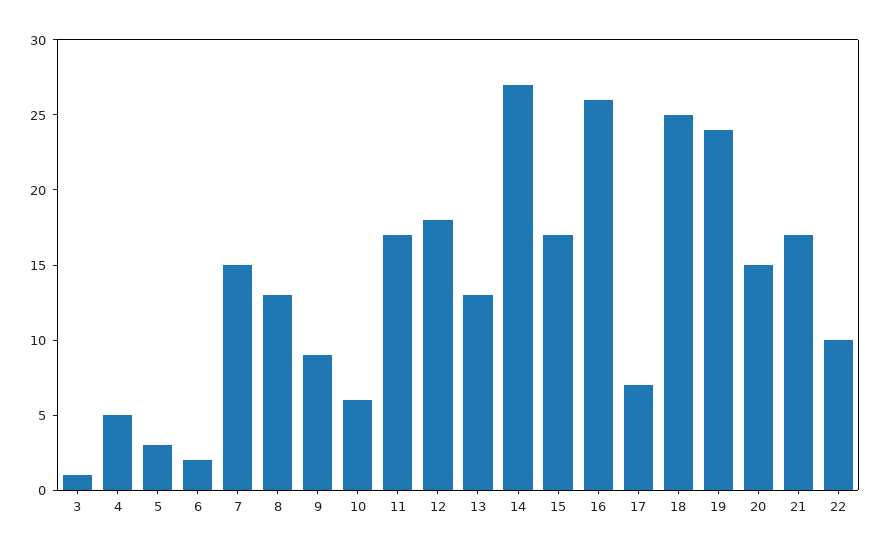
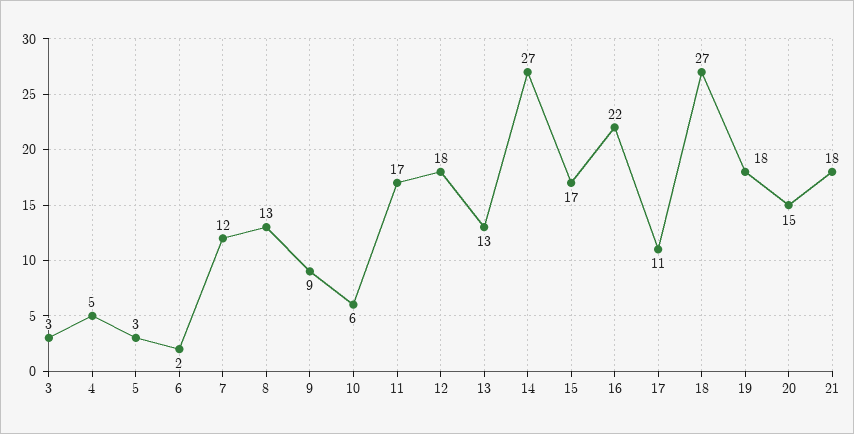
  {
-   "3": 1,
+   "3": 3,
    "4": 5,
    "5": 3,
    "6": 2,
-   "7": 15,
+   "7": 12,
    "8": 13,
    "9": 9,
    "10": 6,
    "11": 17,
    "12": 18,
    "13": 13,
    "14": 27,
    "15": 17,
-   "16": 26,
+   "16": 22,
-   "17": 7,
+   "17": 11,
-   "18": 25,
+   "18": 27,
-   "19": 24,
+   "19": 18,
    "20": 15,
-   "21": 17,
+   "21": 18
-   "22": 10
  }

